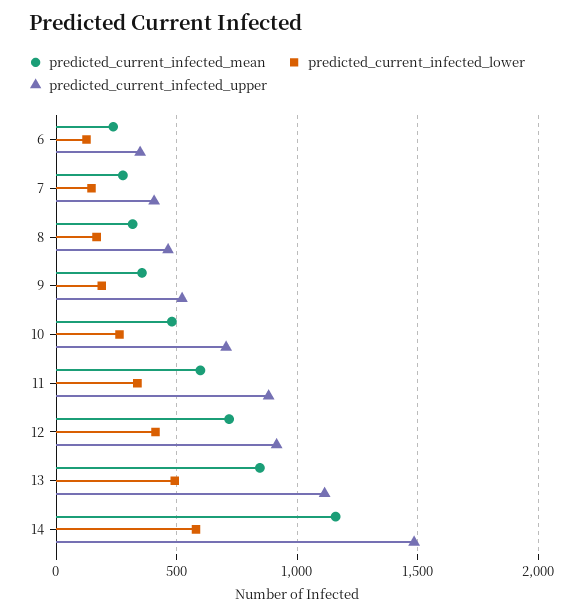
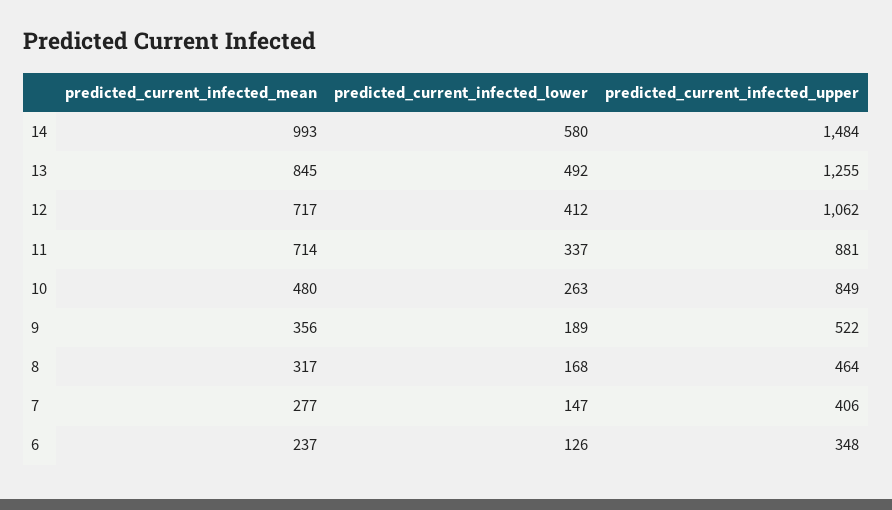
  {
    "predicted_current_infected_mean": {
      "6": 237,
      "7": 277,
      "8": 317,
      "9": 356,
      "10": 480,
-     "11": 600,
+     "11": 714,
      "12": 717,
      "13": 845,
-     "14": 1150
+     "14": 993
    },
    "predicted_current_infected_lower": {
      "6": 126,
      "7": 147,
      "8": 168,
      "9": 189,
      "10": 263,
      "11": 337,
      "12": 412,
      "13": 492,
      "14": 580
    },
    "predicted_current_infected_upper": {
      "6": 348,
      "7": 406,
      "8": 464,
      "9": 522,
-     "10": 700,
+     "10": 849,
      "11": 881,
-     "12": 900,
+     "12": 1062,
-     "13": 1100,
+     "13": 1255,
      "14": 1484
    }
  }

